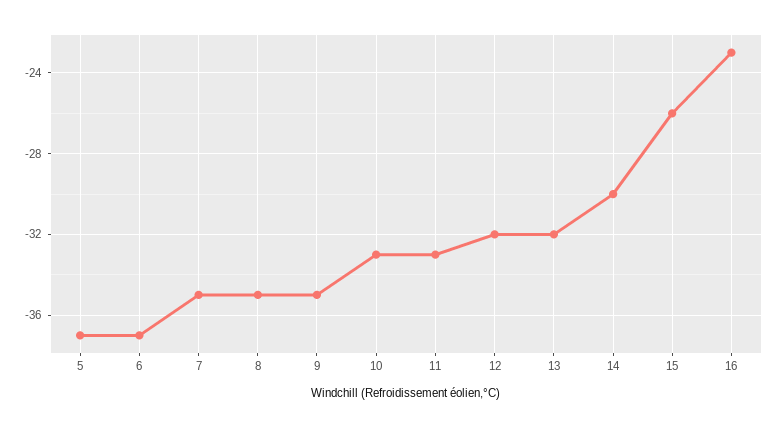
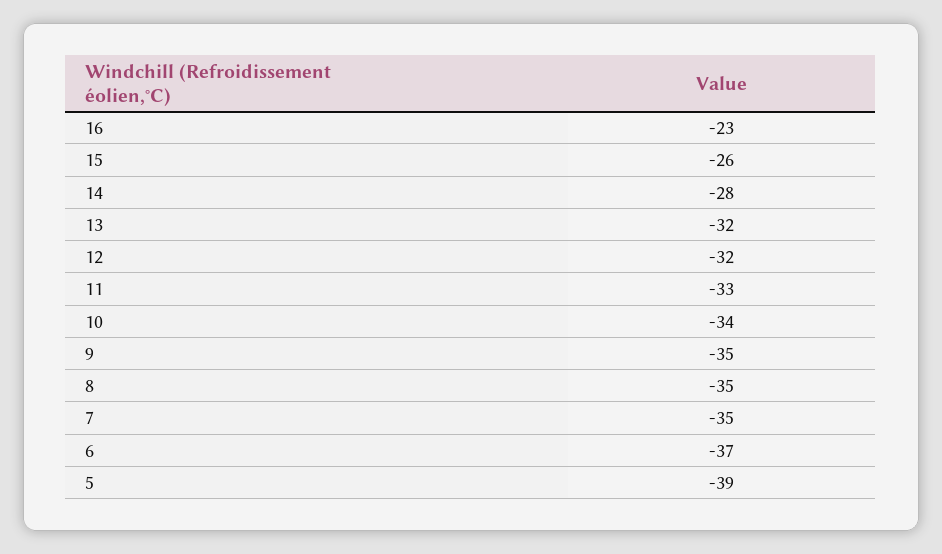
  {
-   "5": -37,
+   "5": -39,
    "6": -37,
    "7": -35,
    "8": -35,
    "9": -35,
-   "10": -33,
+   "10": -34,
    "11": -33,
    "12": -32,
    "13": -32,
-   "14": -30,
+   "14": -28,
    "15": -26,
    "16": -23
  }

